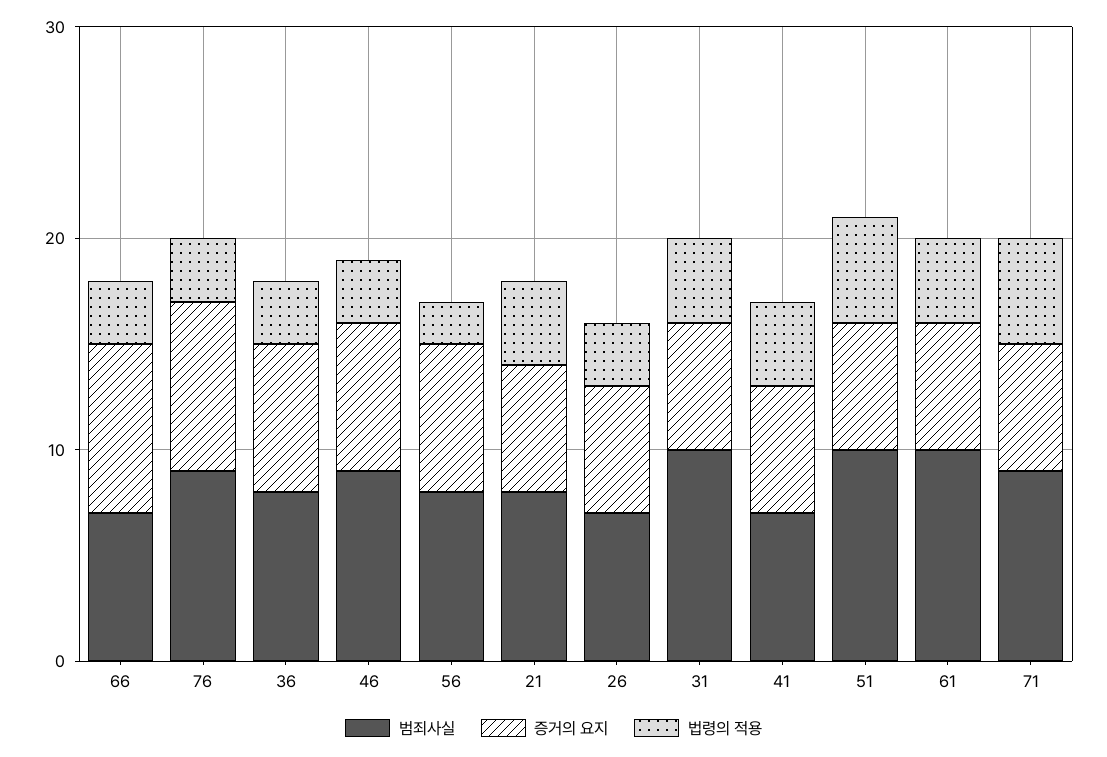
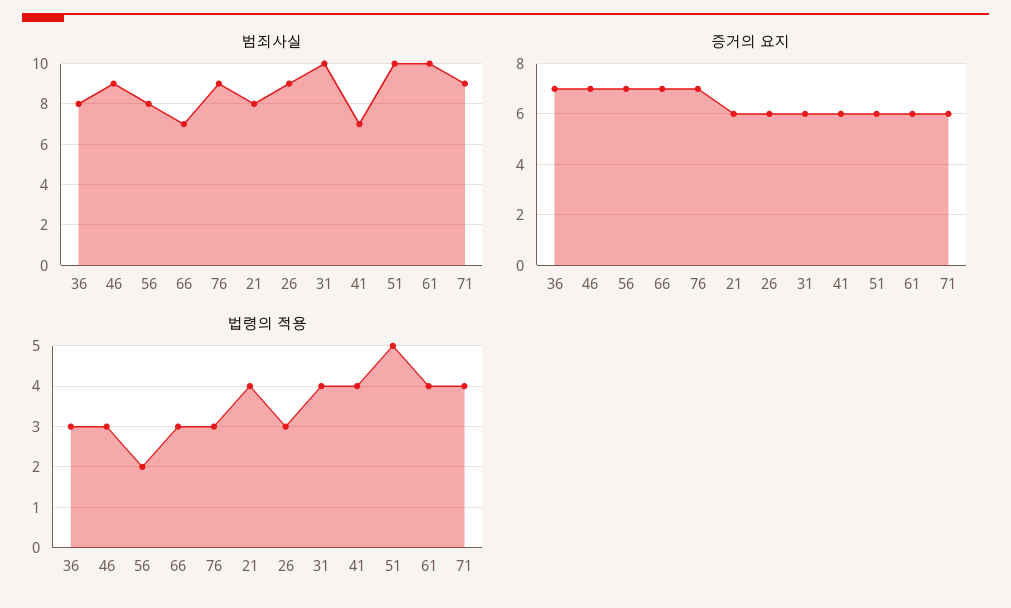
  {
    "범죄사실": {
      "66": 7,
      "76": 9,
      "36": 8,
      "46": 9,
      "56": 8,
      "21": 8,
-     "26": 7,
+     "26": 9,
      "31": 10,
      "41": 7,
      "51": 10,
      "61": 10,
      "71": 9
    },
    "증거의 요지": {
-     "66": 8,
+     "66": 7,
-     "76": 8,
+     "76": 7,
      "36": 7,
      "46": 7,
      "56": 7,
      "21": 6,
      "26": 6,
      "31": 6,
      "41": 6,
      "51": 6,
      "61": 6,
      "71": 6
    },
    "법령의 적용": {
      "66": 3,
      "76": 3,
      "36": 3,
      "46": 3,
      "56": 2,
      "21": 4,
      "26": 3,
      "31": 4,
      "41": 4,
      "51": 5,
      "61": 4,
-     "71": 5
+     "71": 4
    }
  }

